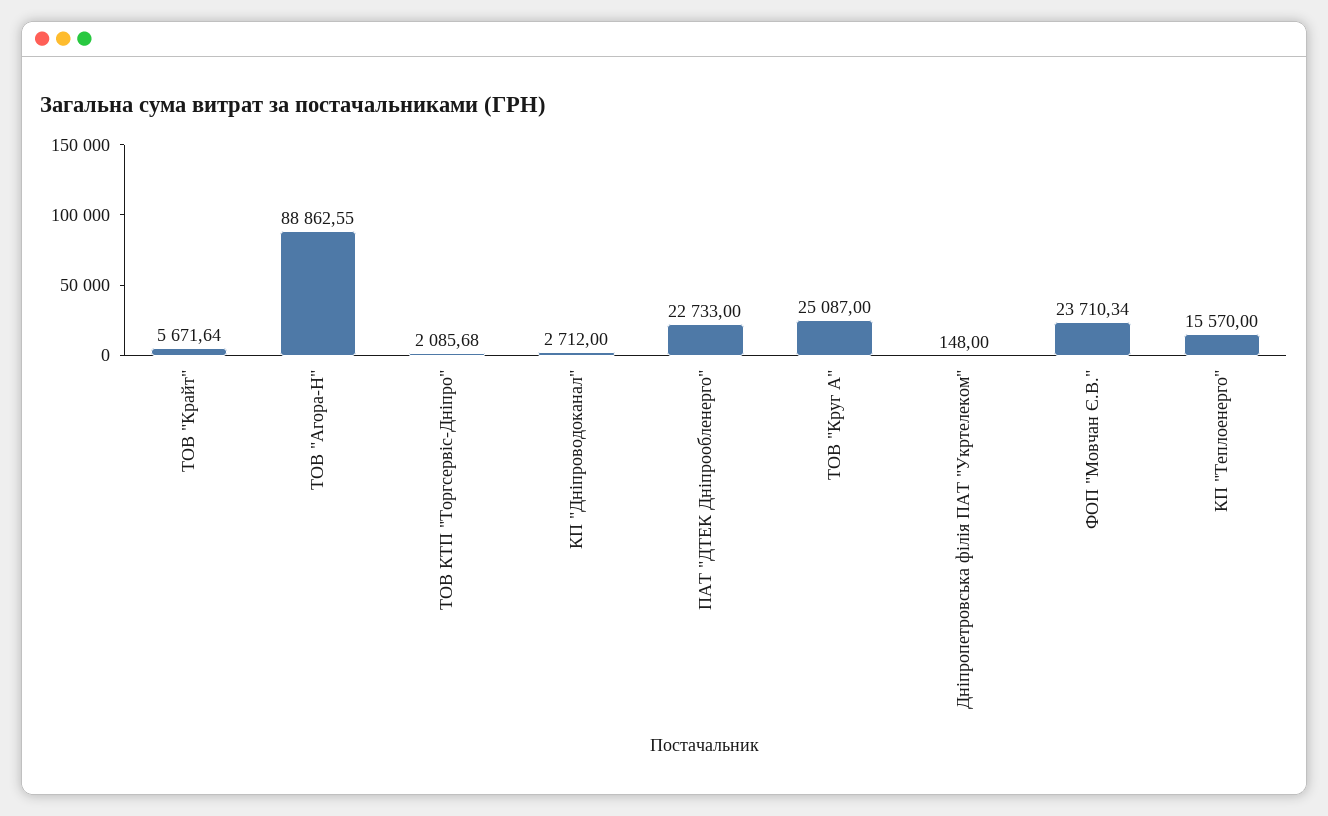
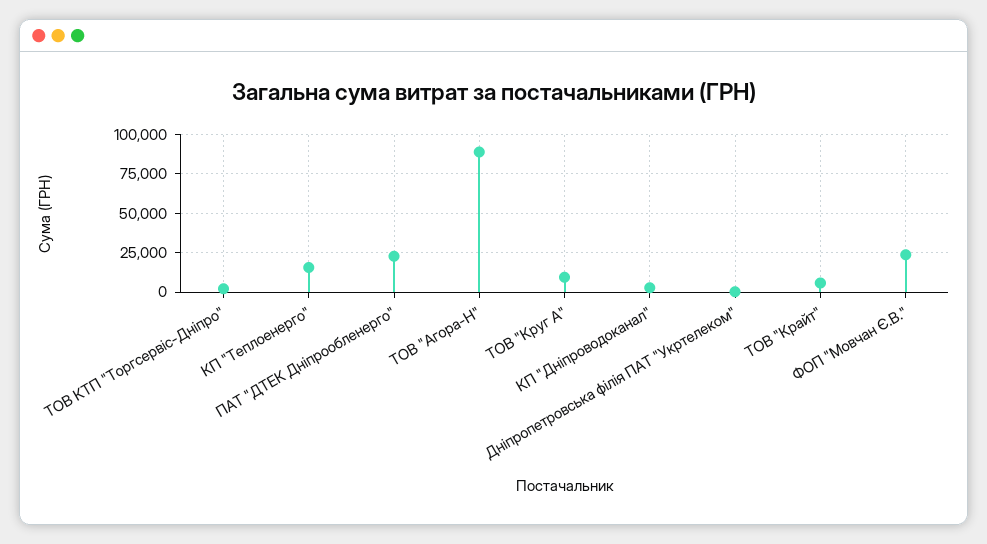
  {
    "ТОВ \"Крайт\"": 5671.64,
    "ТОВ \"Агора-Н\"": 88862.55,
    "ТОВ КТП \"Торгсервіс-Дніпро\"": 2085.68,
    "КП \"Дніпроводоканал\"": 2712,
    "ПАТ \"ДТЕК Дніпрообленерго\"": 22733,
-   "ТОВ \"Круг А\"": 25087,
+   "ТОВ \"Круг А\"": 10000,
    "Дніпропетровська філія ПАТ \"Укртелеком\"": 148,
    "ФОП \"Мовчан Є.В.\"": 23710.34,
    "КП \"Теплоенерго\"": 15570
  }

